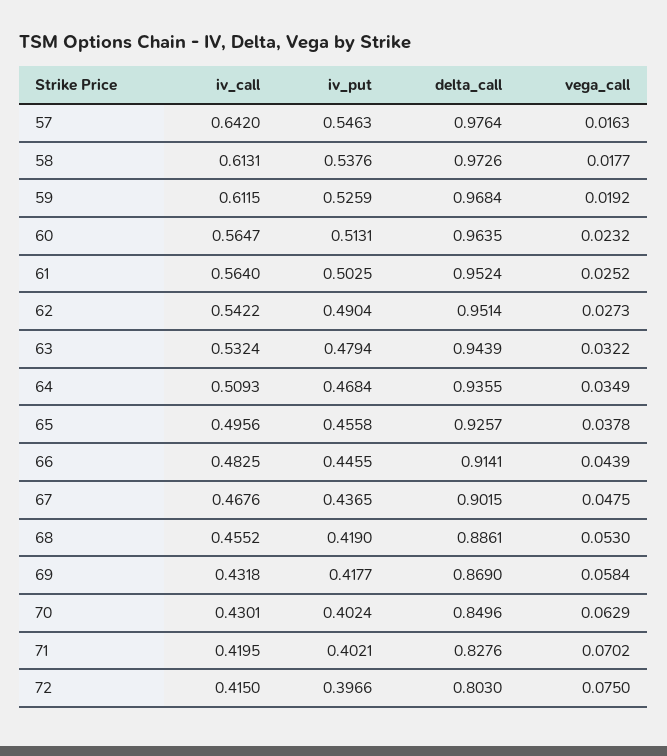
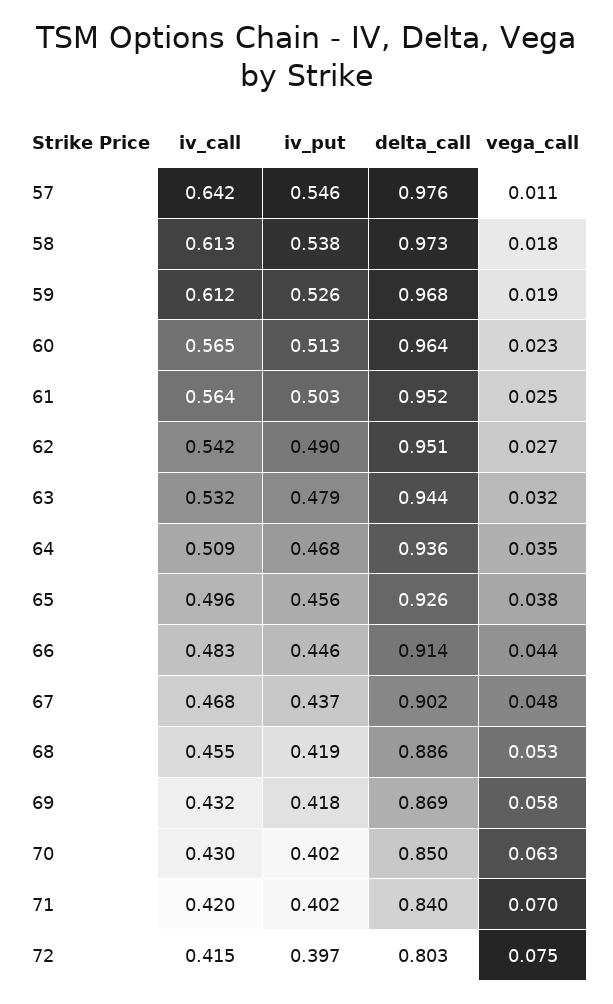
  {
    "iv_call": {
      "57": 0.642,
      "58": 0.6131,
      "59": 0.6115,
      "60": 0.5647,
      "61": 0.564,
      "62": 0.5422,
      "63": 0.5324,
      "64": 0.5093,
      "65": 0.4956,
      "66": 0.4825,
      "67": 0.4676,
      "68": 0.4552,
      "69": 0.4318,
      "70": 0.4301,
      "71": 0.4195,
      "72": 0.415
    },
    "iv_put": {
      "57": 0.5463,
      "58": 0.5376,
      "59": 0.5259,
      "60": 0.5131,
      "61": 0.5025,
      "62": 0.4904,
      "63": 0.4794,
      "64": 0.4684,
      "65": 0.4558,
      "66": 0.4455,
      "67": 0.4365,
      "68": 0.419,
      "69": 0.4177,
      "70": 0.4024,
      "71": 0.4021,
      "72": 0.3966
    },
    "delta_call": {
      "57": 0.9764,
      "58": 0.9726,
      "59": 0.9684,
      "60": 0.9635,
      "61": 0.9524,
      "62": 0.9514,
      "63": 0.9439,
      "64": 0.9355,
      "65": 0.9257,
      "66": 0.9141,
      "67": 0.9015,
      "68": 0.8861,
      "69": 0.869,
      "70": 0.8496,
-     "71": 0.8276,
+     "71": 0.84,
      "72": 0.803
    },
    "vega_call": {
-     "57": 0.0163,
+     "57": 0.011,
      "58": 0.0177,
      "59": 0.0192,
      "60": 0.0232,
      "61": 0.0252,
      "62": 0.0273,
      "63": 0.0322,
      "64": 0.0349,
      "65": 0.0378,
      "66": 0.0439,
      "67": 0.0475,
      "68": 0.053,
      "69": 0.0584,
      "70": 0.0629,
      "71": 0.0702,
      "72": 0.075
    }
  }

